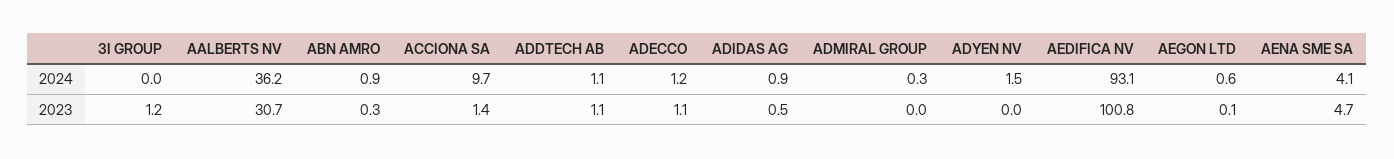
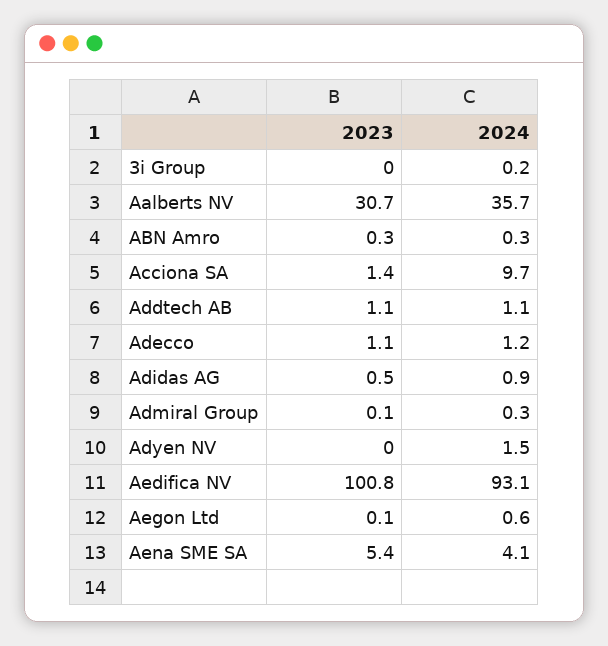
  {
    "3I GROUP": {
-     "2024": 0,
+     "2024": 0.2,
-     "2023": 1.2
+     "2023": 0
    },
    "AALBERTS NV": {
-     "2024": 36.2,
+     "2024": 35.7,
      "2023": 30.7
    },
    "ABN AMRO": {
-     "2024": 0.9,
+     "2024": 0.3,
      "2023": 0.3
    },
    "ACCIONA SA": {
      "2024": 9.7,
      "2023": 1.4
    },
    "ADDTECH AB": {
      "2024": 1.1,
      "2023": 1.1
    },
    "ADECCO": {
      "2024": 1.2,
      "2023": 1.1
    },
    "ADIDAS AG": {
      "2024": 0.9,
      "2023": 0.5
    },
    "ADMIRAL GROUP": {
      "2024": 0.3,
-     "2023": 0
+     "2023": 0.1
    },
    "ADYEN NV": {
      "2024": 1.5,
      "2023": 0
    },
    "AEDIFICA NV": {
      "2024": 93.1,
      "2023": 100.8
    },
    "AEGON LTD": {
      "2024": 0.6,
      "2023": 0.1
    },
    "AENA SME SA": {
      "2024": 4.1,
-     "2023": 4.7
+     "2023": 5.4
    }
  }

